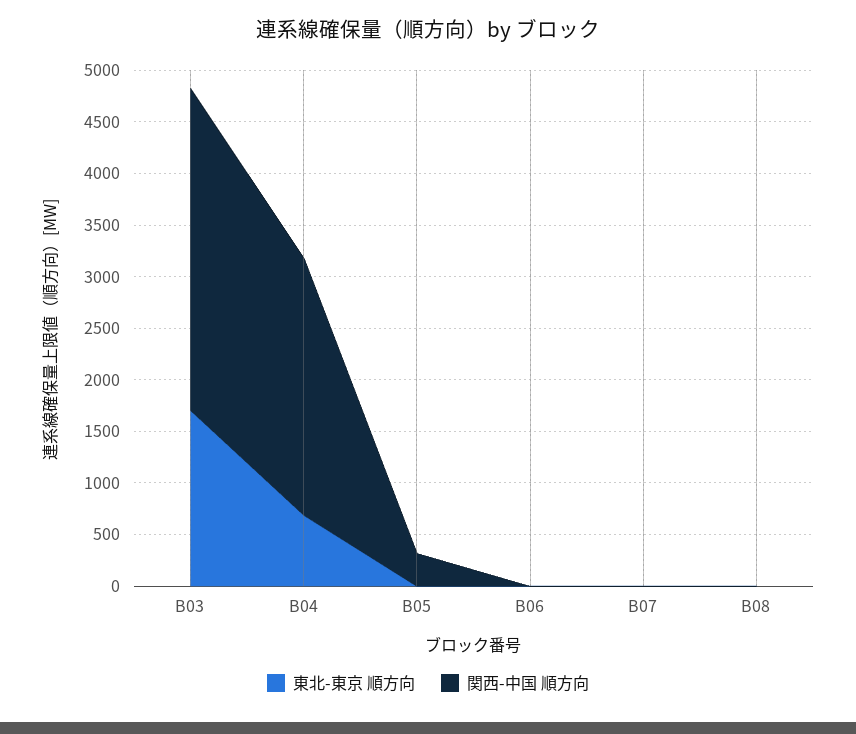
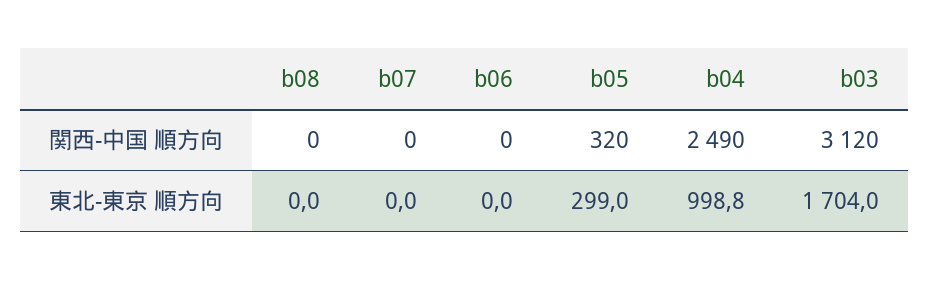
  {
    "東北-東京 順方向": {
      "B03": 1704,
-     "B04": 700,
+     "B04": 998.8,
-     "B05": 0,
+     "B05": 299,
      "B06": 0,
      "B07": 0,
      "B08": 0
    },
    "関西-中国 順方向": {
      "B03": 3120,
      "B04": 2490,
      "B05": 320,
      "B06": 0,
      "B07": 0,
      "B08": 0
    }
  }

